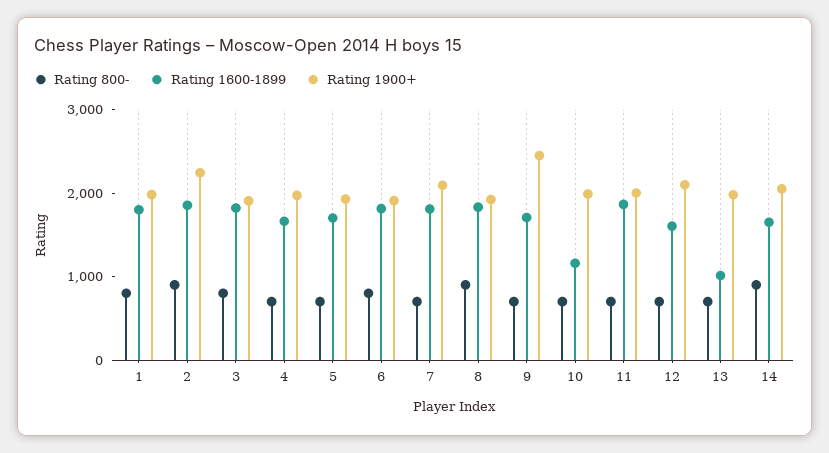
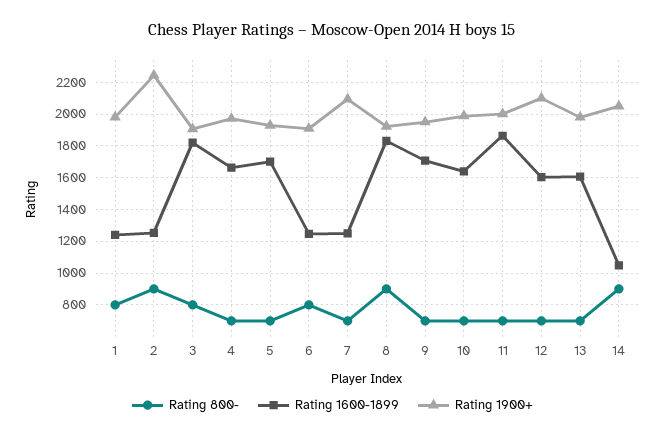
  {
    "Rating 800-": {
      "1": 800,
      "2": 900,
      "3": 800,
      "4": 700,
      "5": 700,
      "6": 800,
      "7": 700,
      "8": 900,
      "9": 700,
      "10": 700,
      "11": 700,
      "12": 700,
      "13": 700,
      "14": 900
    },
    "Rating 1600-1899": {
-     "1": 1800,
+     "1": 1250,
-     "2": 1800,
+     "2": 1250,
      "3": 1800,
      "4": 1650,
      "5": 1700,
-     "6": 1800,
+     "6": 1250,
-     "7": 1800,
+     "7": 1250,
      "8": 1850,
      "9": 1700,
-     "10": 1200,
+     "10": 1650,
      "11": 1850,
      "12": 1600,
-     "13": 1000,
+     "13": 1600,
-     "14": 1600
+     "14": 1050
    },
    "Rating 1900+": {
      "1": 2000,
      "2": 2250,
      "3": 1900,
      "4": 1950,
      "5": 1950,
      "6": 1900,
      "7": 2100,
      "8": 1900,
-     "9": 2400,
+     "9": 1950,
      "10": 2000,
      "11": 2000,
      "12": 2100,
      "13": 2000,
      "14": 2050
    }
  }

